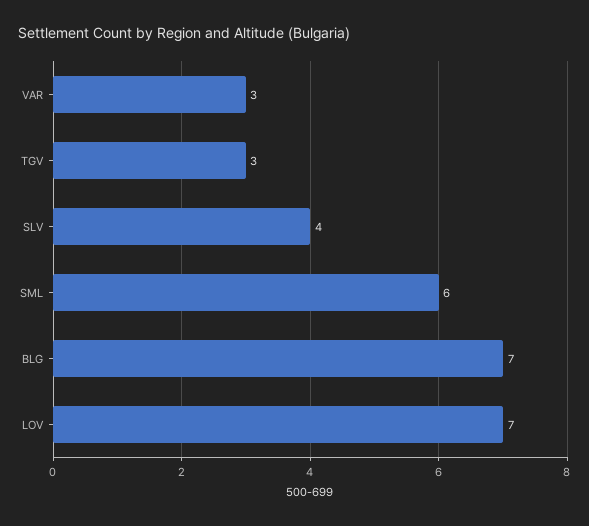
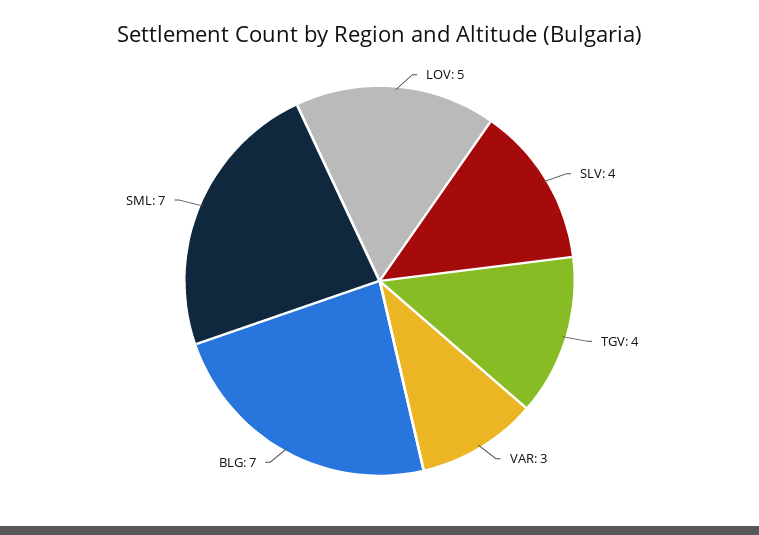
  {
    "VAR": 3,
-   "TGV": 3,
+   "TGV": 4,
    "SLV": 4,
-   "SML": 6,
+   "SML": 7,
    "BLG": 7,
-   "LOV": 7
+   "LOV": 5
  }

